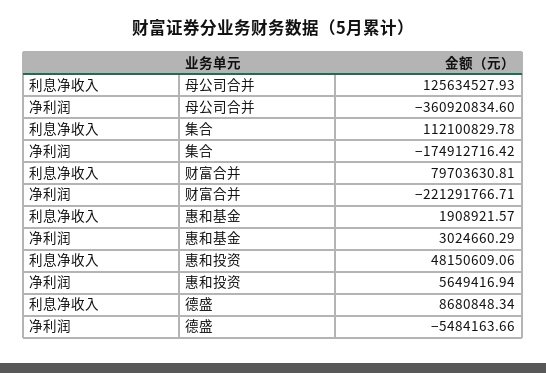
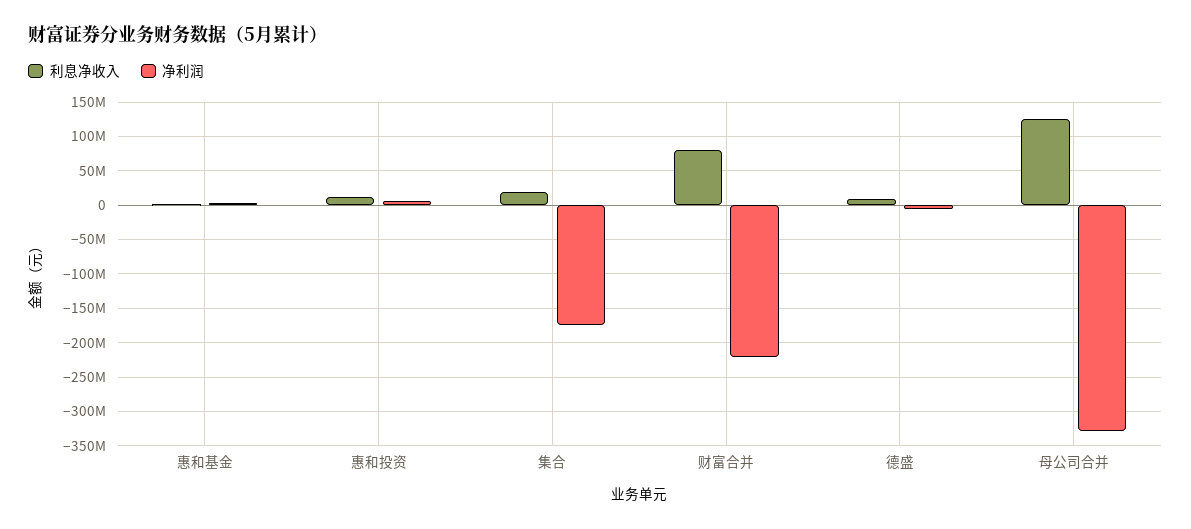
  {
    "利息净收入": {
      "母公司合并": 125634527.93,
-     "集合": 112100829.78,
+     "集合": 20000000,
      "财富合并": 79703630.81,
      "惠和基金": 1908921.57,
-     "惠和投资": 48150609.06,
+     "惠和投资": 10000000,
      "德盛": 8680848.34
    },
    "净利润": {
-     "母公司合并": -360920834.6,
+     "母公司合并": -330000000,
      "集合": -174912716.42,
      "财富合并": -221291766.71,
      "惠和基金": 3024660.29,
      "惠和投资": 5649416.94,
      "德盛": -5484163.66
    }
  }

